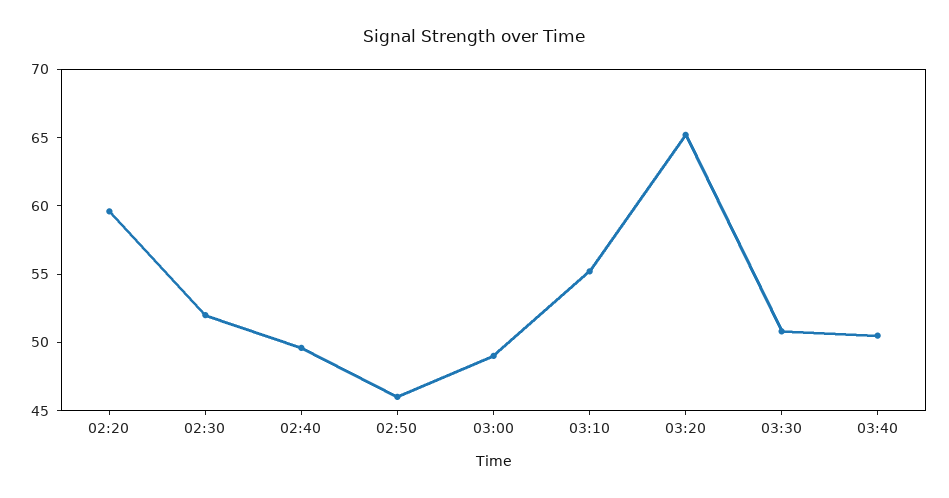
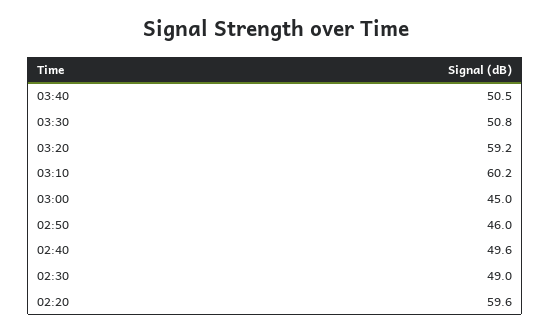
  {
    "02:20": 59.6,
-   "02:30": 52,
+   "02:30": 49,
    "02:40": 49.6,
    "02:50": 46,
-   "03:00": 49,
+   "03:00": 45,
-   "03:10": 55,
+   "03:10": 60.2,
-   "03:20": 65,
+   "03:20": 59.2,
    "03:30": 50.8,
    "03:40": 50.5
  }

